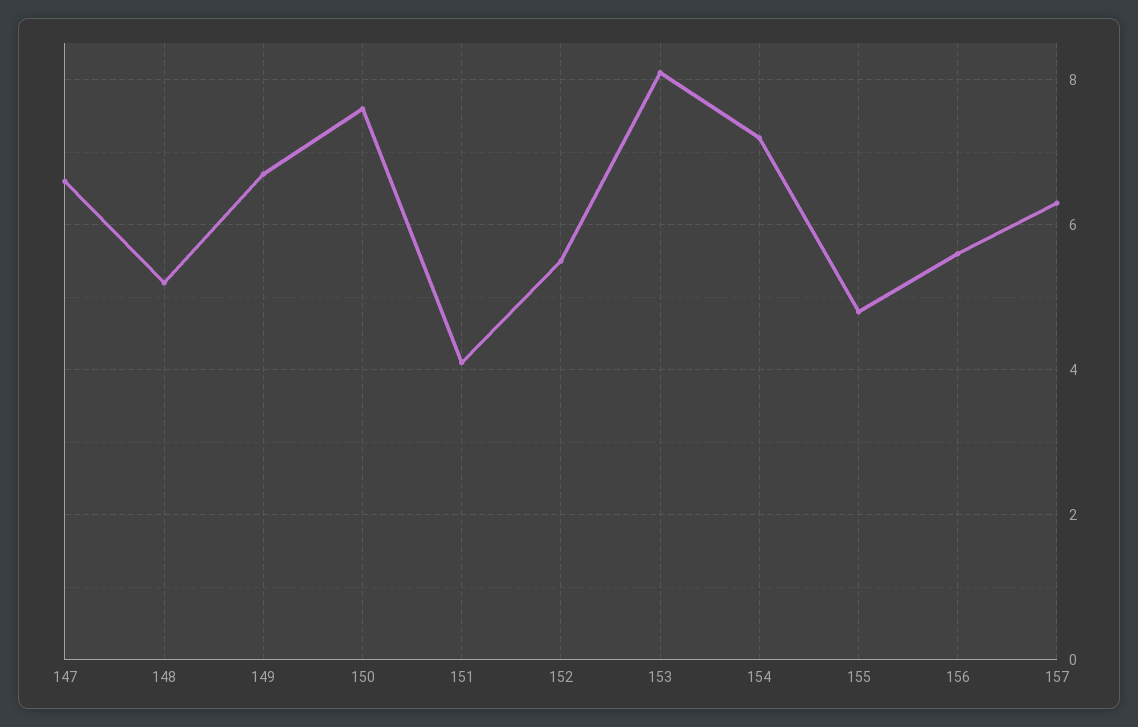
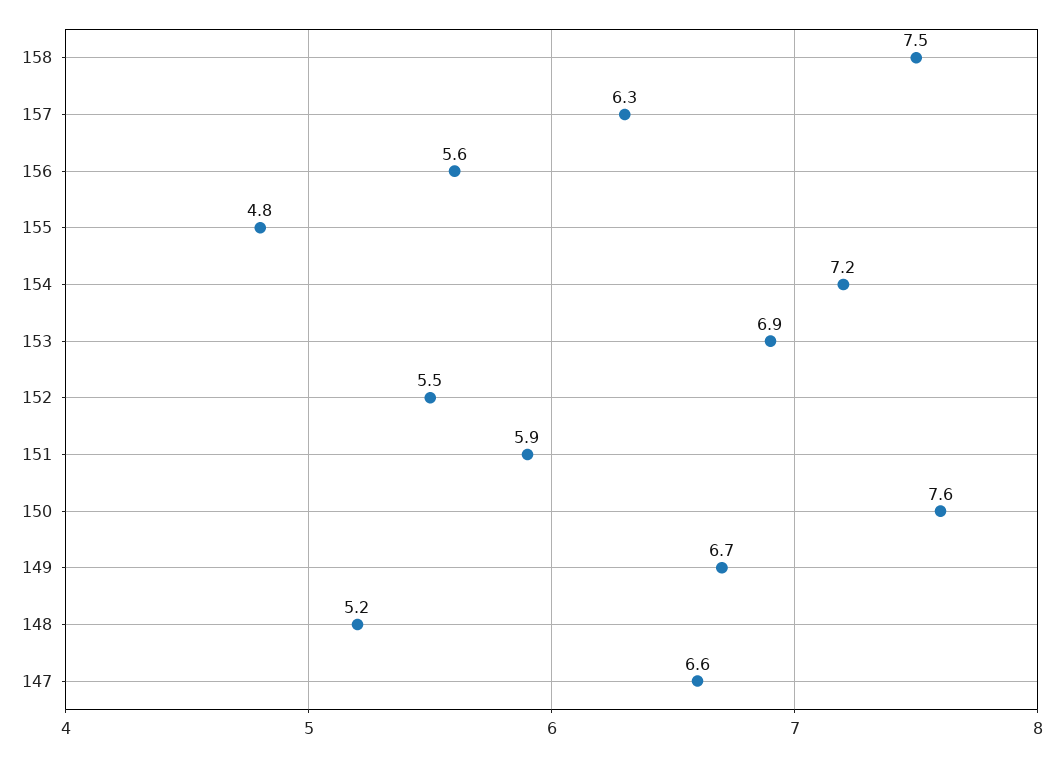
  {
    "147": 6.6,
    "148": 5.2,
    "149": 6.7,
    "150": 7.6,
-   "151": 4,
+   "151": 5.9,
    "152": 5.5,
-   "153": 8,
+   "153": 6.9,
    "154": 7.2,
    "155": 4.8,
    "156": 5.6,
-   "157": 6.3
+   "157": 6.3,
+   "158": 7.5
  }

